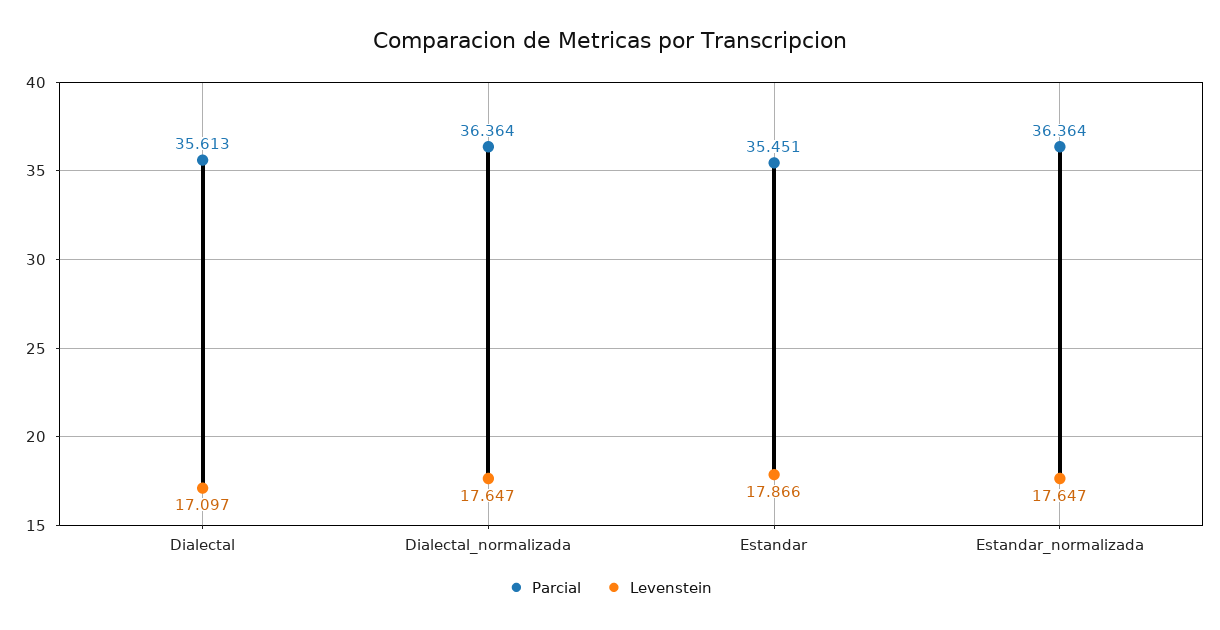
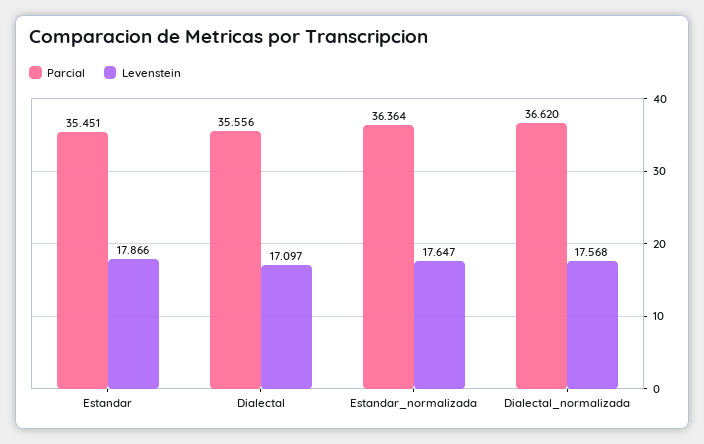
  {
    "Parcial": {
-     "Dialectal": 35.613,
+     "Dialectal": 35.556,
-     "Dialectal_normalizada": 36.364,
+     "Dialectal_normalizada": 36.62,
      "Estandar": 35.451,
      "Estandar_normalizada": 36.364
    },
    "Levenstein": {
      "Dialectal": 17.097,
-     "Dialectal_normalizada": 17.647,
+     "Dialectal_normalizada": 17.568,
      "Estandar": 17.866,
      "Estandar_normalizada": 17.647
    }
  }

